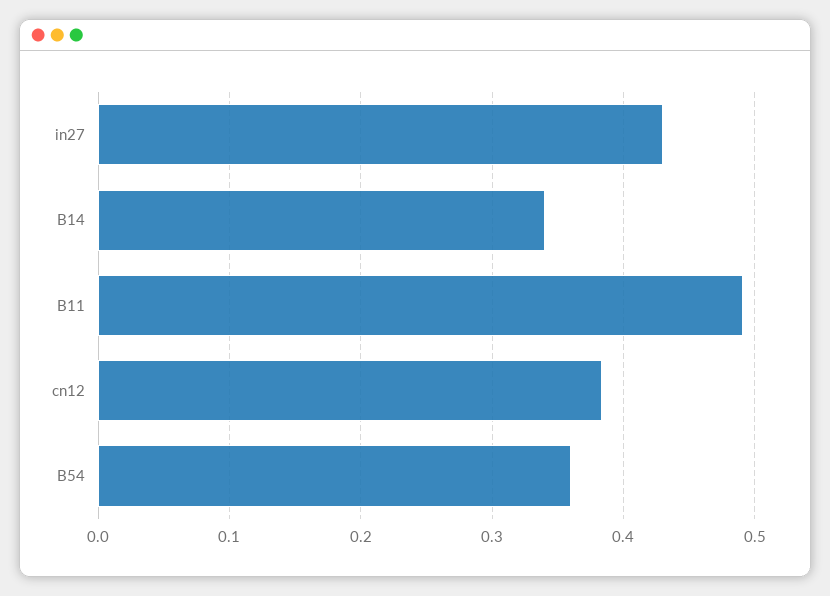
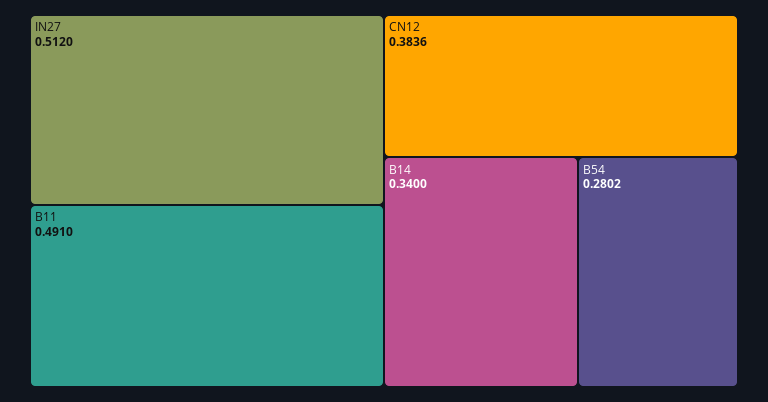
  {
-   "in27": 0.43,
+   "in27": 0.512,
    "B14": 0.34,
    "B11": 0.491,
    "cn12": 0.3836,
-   "B54": 0.36
+   "B54": 0.2802
  }

